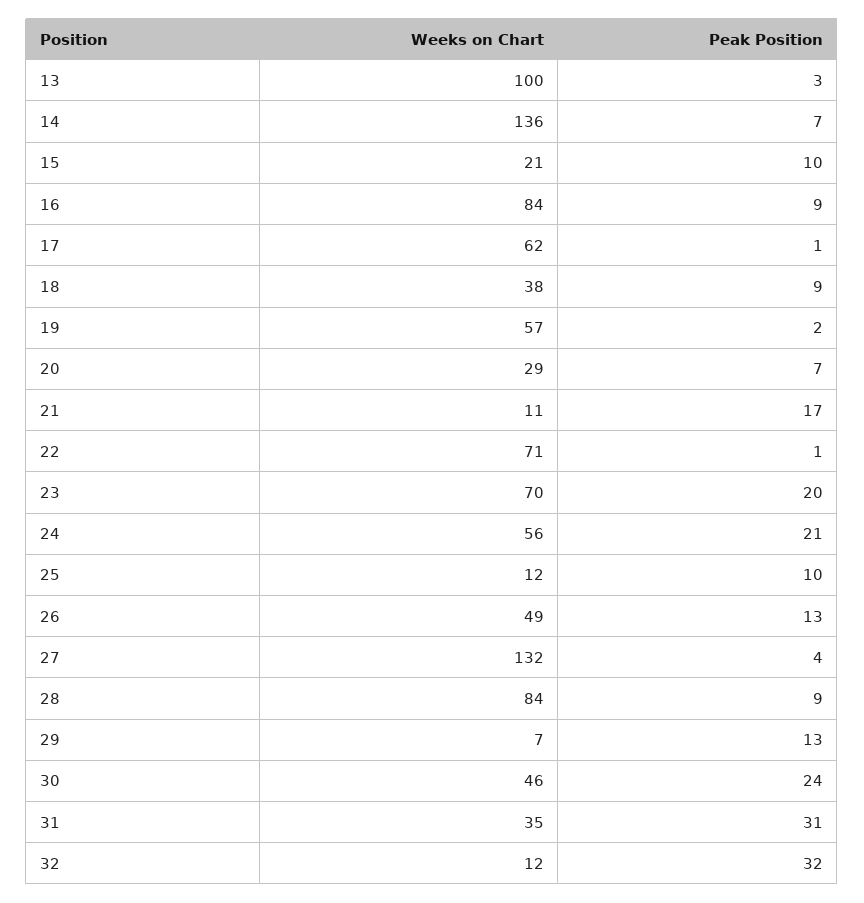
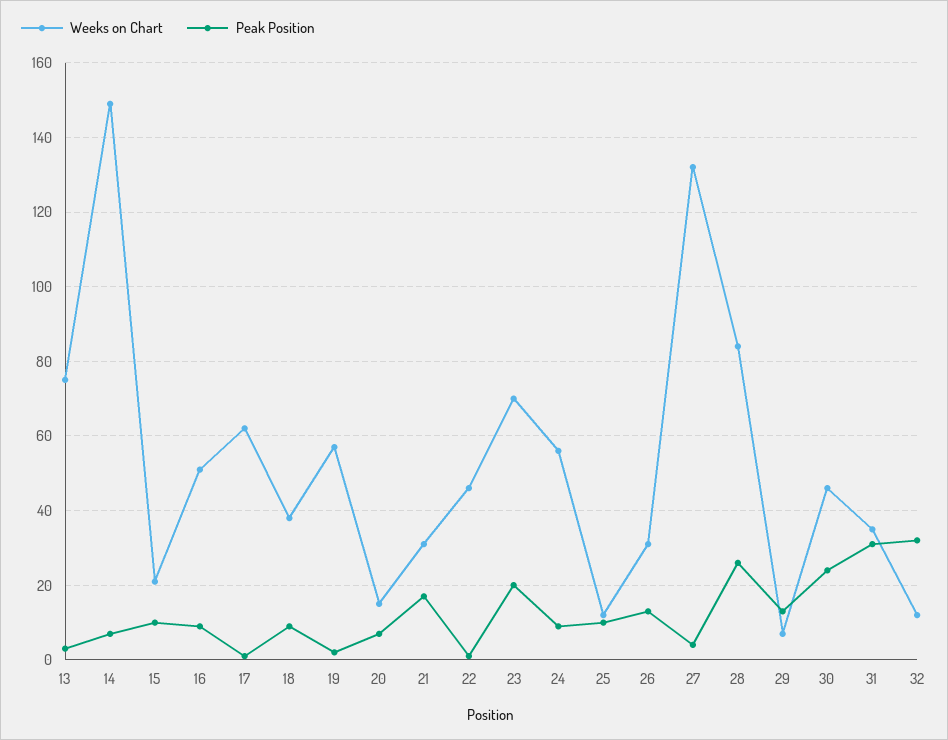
  {
    "Weeks on Chart": {
-     "13": 100,
+     "13": 75,
-     "14": 136,
+     "14": 150,
      "15": 21,
-     "16": 84,
+     "16": 50,
      "17": 62,
      "18": 38,
      "19": 57,
-     "20": 29,
+     "20": 15,
-     "21": 11,
+     "21": 30,
-     "22": 71,
+     "22": 45,
      "23": 70,
      "24": 56,
      "25": 12,
-     "26": 49,
+     "26": 30,
      "27": 132,
      "28": 84,
      "29": 7,
      "30": 46,
      "31": 35,
      "32": 12
    },
    "Peak Position": {
      "13": 3,
      "14": 7,
      "15": 10,
      "16": 9,
      "17": 1,
      "18": 9,
      "19": 2,
      "20": 7,
      "21": 17,
      "22": 1,
      "23": 20,
-     "24": 21,
+     "24": 10,
      "25": 10,
      "26": 13,
      "27": 4,
-     "28": 9,
+     "28": 25,
      "29": 13,
      "30": 24,
      "31": 31,
      "32": 32
    }
  }

